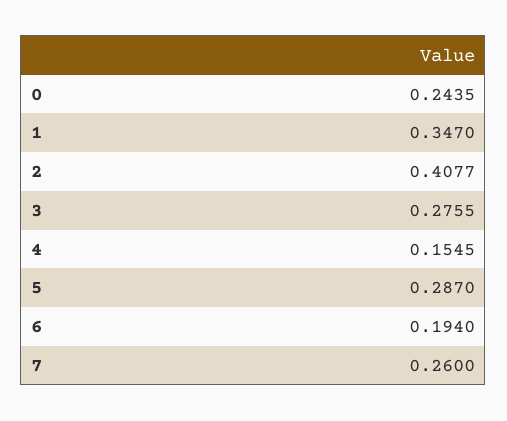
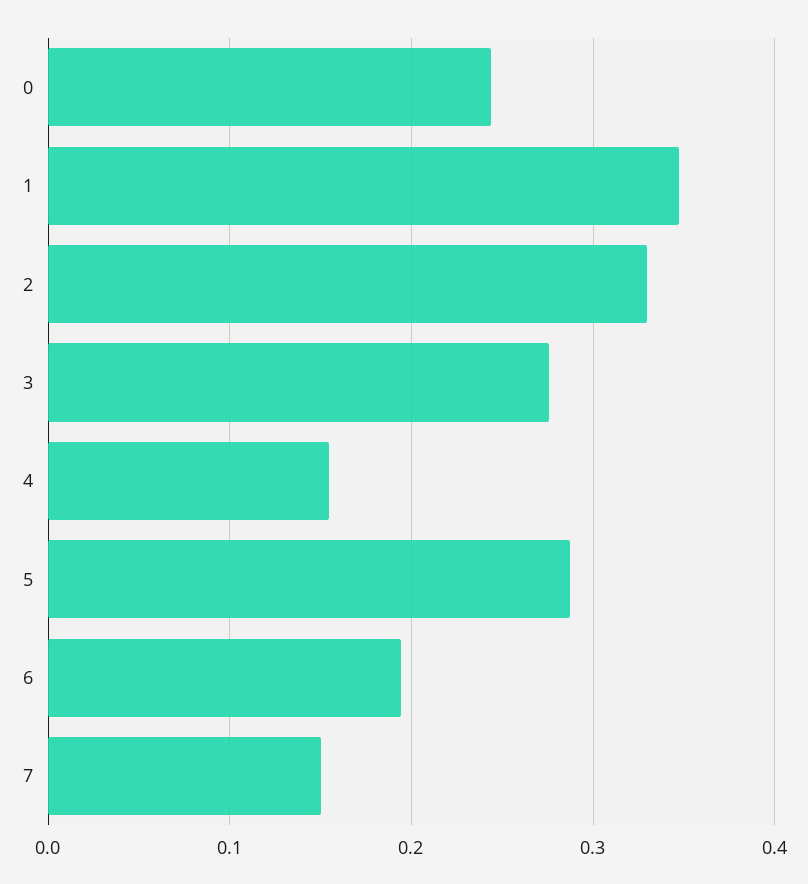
  {
    "0": 0.2435,
    "1": 0.347,
-   "2": 0.4077,
+   "2": 0.33,
    "3": 0.2755,
    "4": 0.1545,
    "5": 0.287,
    "6": 0.194,
-   "7": 0.26
+   "7": 0.15
  }

